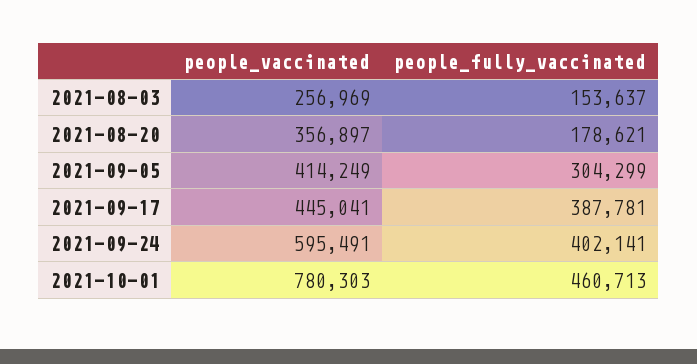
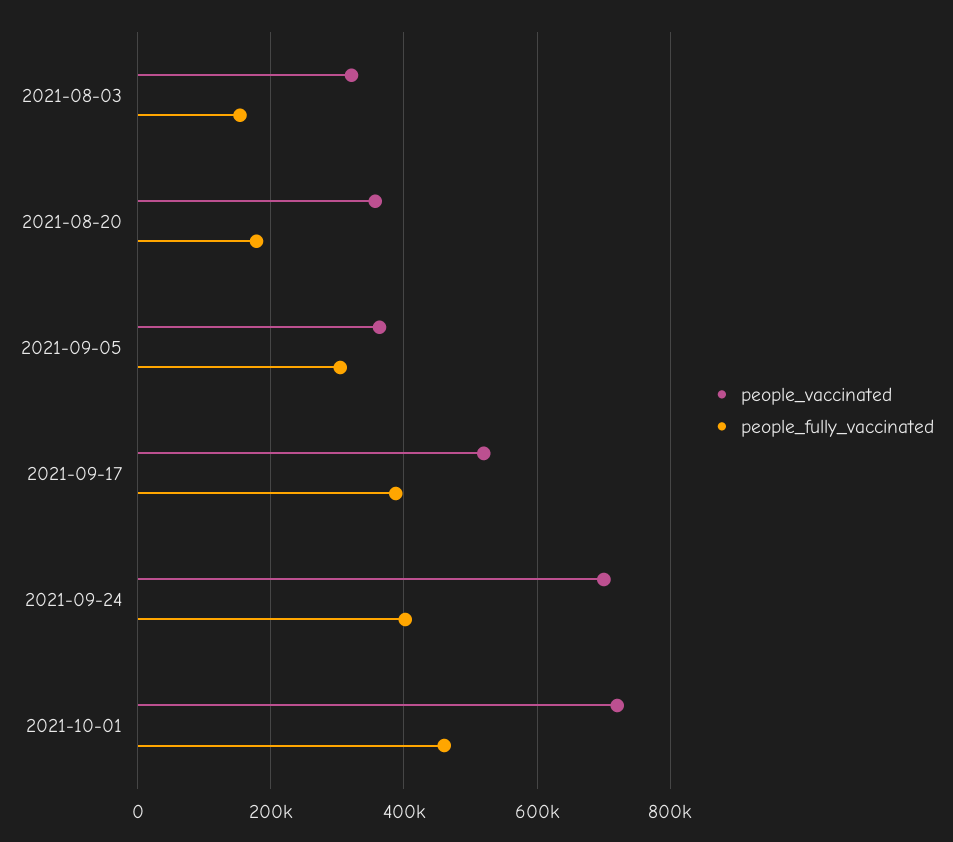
  {
    "people_vaccinated": {
-     "2021-08-03": 256969,
+     "2021-08-03": 320000,
      "2021-08-20": 356897,
-     "2021-09-05": 414249,
+     "2021-09-05": 360000,
-     "2021-09-17": 445041,
+     "2021-09-17": 520000,
-     "2021-09-24": 595491,
+     "2021-09-24": 700000,
-     "2021-10-01": 780303
+     "2021-10-01": 720000
    },
    "people_fully_vaccinated": {
      "2021-08-03": 153637,
      "2021-08-20": 178621,
      "2021-09-05": 304299,
      "2021-09-17": 387781,
      "2021-09-24": 402141,
      "2021-10-01": 460713
    }
  }

